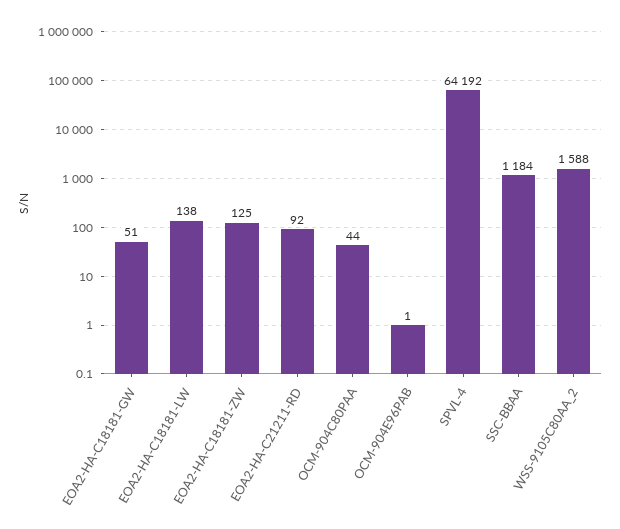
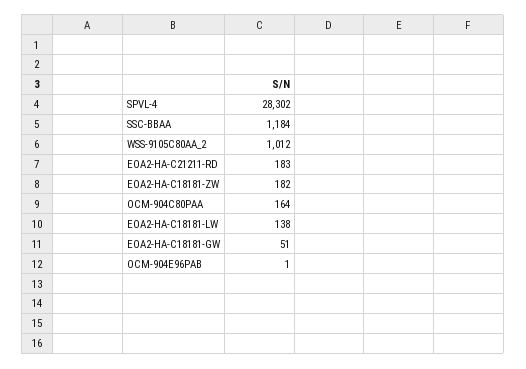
  {
    "EOA2-HA-C18181-GW": 51,
    "EOA2-HA-C18181-LW": 138,
-   "EOA2-HA-C18181-ZW": 125,
+   "EOA2-HA-C18181-ZW": 182,
-   "EOA2-HA-C21211-RD": 92,
+   "EOA2-HA-C21211-RD": 183,
-   "OCM-904C80PAA": 44,
+   "OCM-904C80PAA": 164,
    "OCM-904E96PAB": 1,
-   "SPVL-4": 64192,
+   "SPVL-4": 28302,
    "SSC-BBAA": 1184,
-   "WSS-9105C80AA_2": 1588
+   "WSS-9105C80AA_2": 1012
  }

